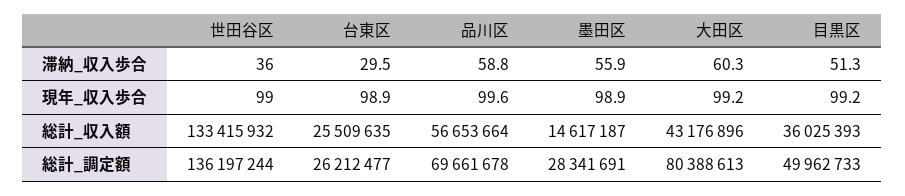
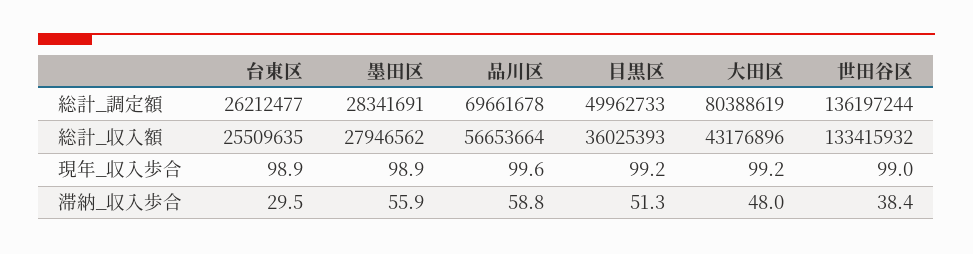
  {
    "世田谷区": {
-     "滞納_収入歩合": 36,
+     "滞納_収入歩合": 38.4,
      "現年_収入歩合": 99,
      "総計_収入額": 133415932,
      "総計_調定額": 136197244
    },
    "台東区": {
      "滞納_収入歩合": 29.5,
      "現年_収入歩合": 98.9,
      "総計_収入額": 25509635,
      "総計_調定額": 26212477
    },
    "品川区": {
      "滞納_収入歩合": 58.8,
      "現年_収入歩合": 99.6,
      "総計_収入額": 56653664,
      "総計_調定額": 69661678
    },
    "墨田区": {
      "滞納_収入歩合": 55.9,
      "現年_収入歩合": 98.9,
-     "総計_収入額": 14617187,
+     "総計_収入額": 27946562,
      "総計_調定額": 28341691
    },
    "大田区": {
-     "滞納_収入歩合": 60.3,
+     "滞納_収入歩合": 48,
      "現年_収入歩合": 99.2,
      "総計_収入額": 43176896,
-     "総計_調定額": 80388613
+     "総計_調定額": 80388619
    },
    "目黒区": {
      "滞納_収入歩合": 51.3,
      "現年_収入歩合": 99.2,
      "総計_収入額": 36025393,
      "総計_調定額": 49962733
    }
  }

